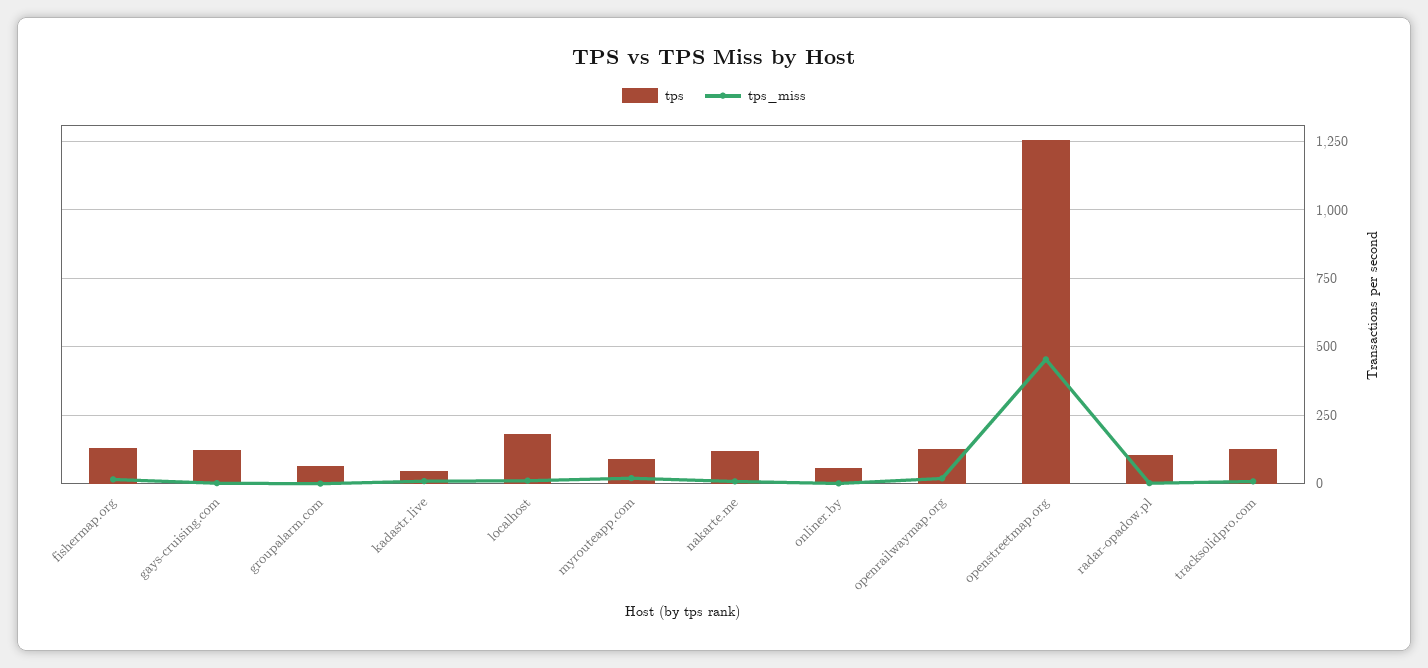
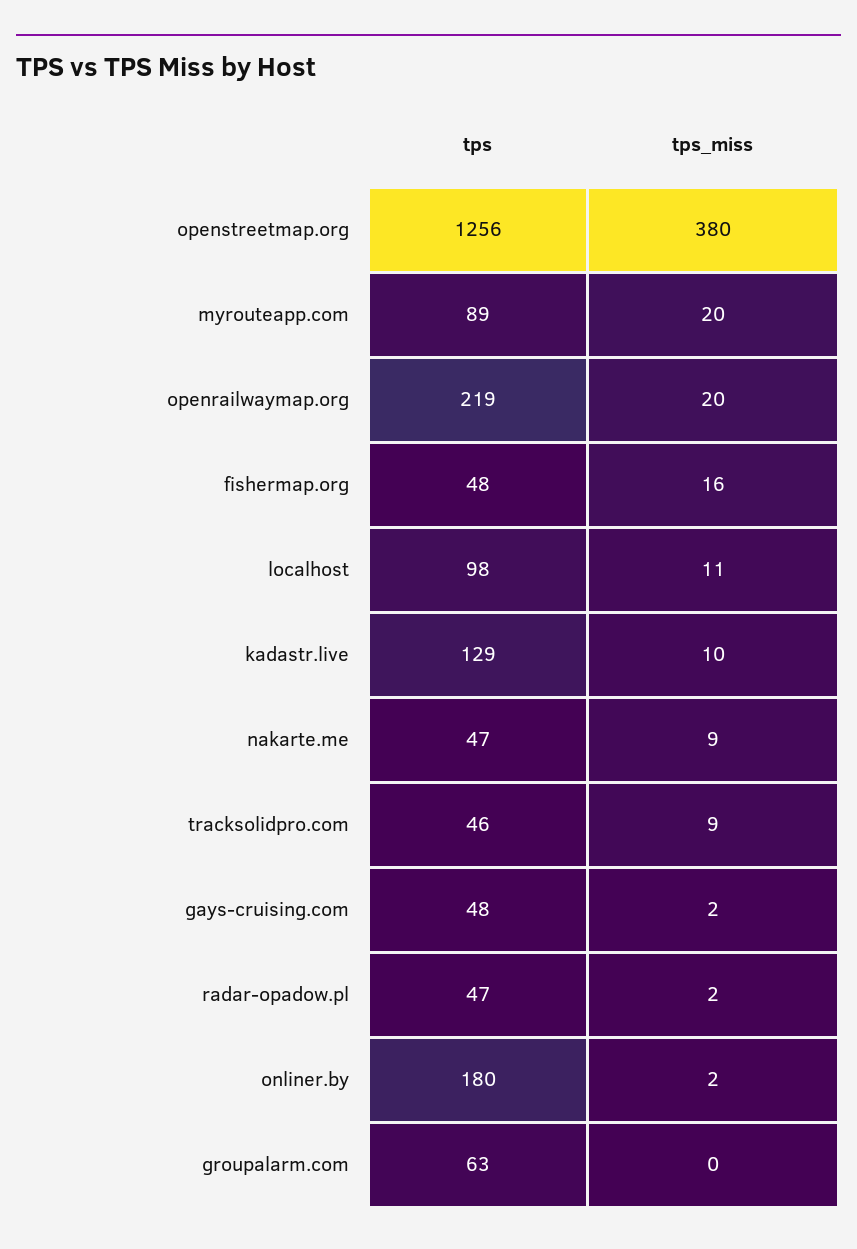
  {
    "tps": {
-     "fishermap.org": 125,
+     "fishermap.org": 48,
-     "gays-cruising.com": 125,
+     "gays-cruising.com": 48,
      "groupalarm.com": 63,
-     "kadastr.live": 50,
+     "kadastr.live": 129,
-     "localhost": 175,
+     "localhost": 98,
      "myrouteapp.com": 89,
-     "nakarte.me": 125,
+     "nakarte.me": 47,
-     "onliner.by": 50,
+     "onliner.by": 180,
-     "openrailwaymap.org": 125,
+     "openrailwaymap.org": 219,
      "openstreetmap.org": 1256,
-     "radar-opadow.pl": 100,
+     "radar-opadow.pl": 47,
-     "tracksolidpro.com": 125
+     "tracksolidpro.com": 46
    },
    "tps_miss": {
      "fishermap.org": 16,
      "gays-cruising.com": 2,
      "groupalarm.com": 0,
      "kadastr.live": 10,
      "localhost": 11,
      "myrouteapp.com": 20,
      "nakarte.me": 9,
      "onliner.by": 2,
      "openrailwaymap.org": 20,
-     "openstreetmap.org": 450,
+     "openstreetmap.org": 380,
      "radar-opadow.pl": 2,
      "tracksolidpro.com": 9
    }
  }

